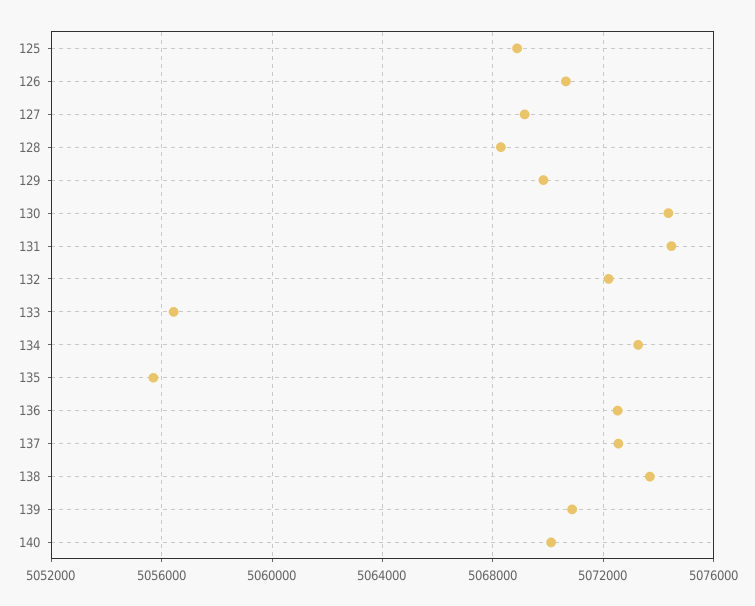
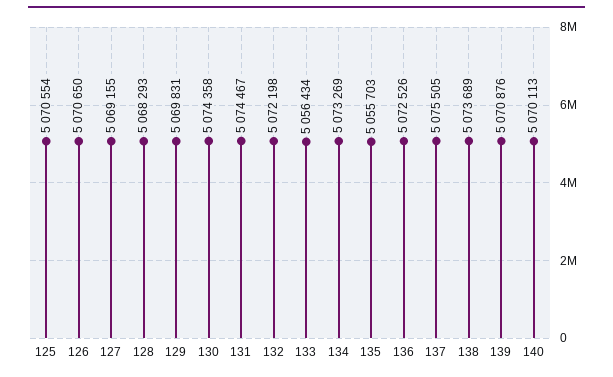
  {
-   "125": 5069000,
+   "125": 5070554,
    "126": 5070650,
    "127": 5069155,
    "128": 5068293,
    "129": 5069831,
    "130": 5074358,
    "131": 5074467,
    "132": 5072198,
    "133": 5056434,
    "134": 5073269,
    "135": 5055703,
    "136": 5072526,
-   "137": 5072500,
+   "137": 5075505,
    "138": 5073689,
    "139": 5070876,
    "140": 5070113
  }

